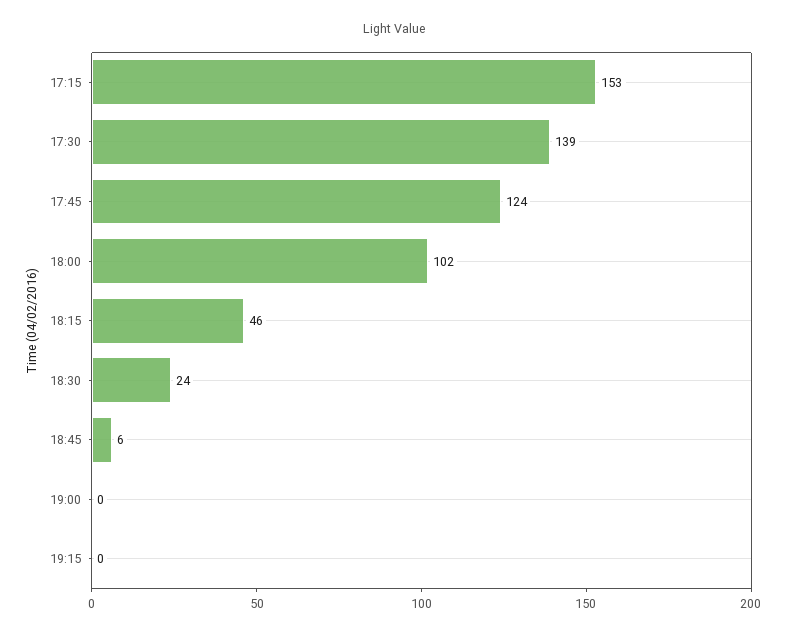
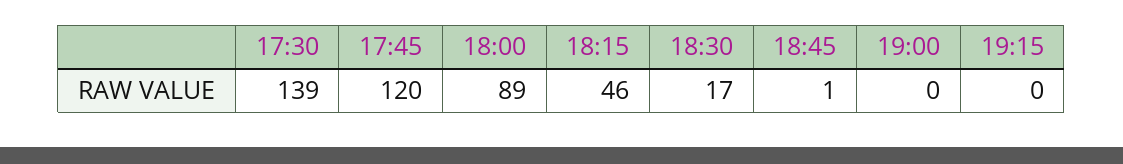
  {
-   "17:15": 153,
    "17:30": 139,
-   "17:45": 124,
+   "17:45": 120,
-   "18:00": 102,
+   "18:00": 89,
    "18:15": 46,
-   "18:30": 24,
+   "18:30": 17,
-   "18:45": 6,
+   "18:45": 1,
    "19:00": 0,
    "19:15": 0
  }

